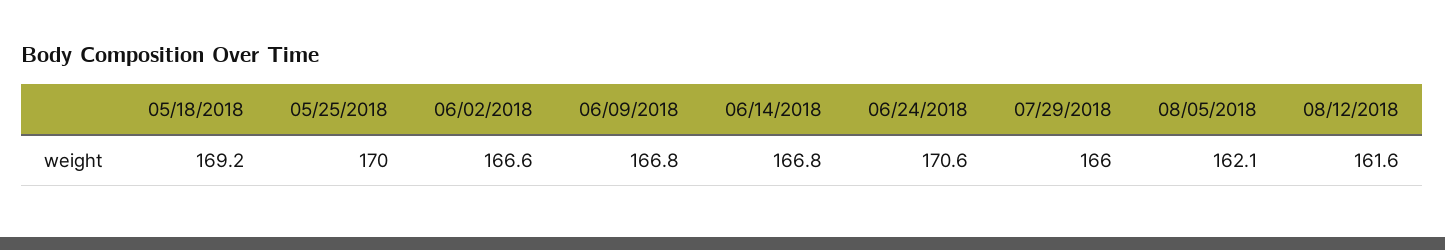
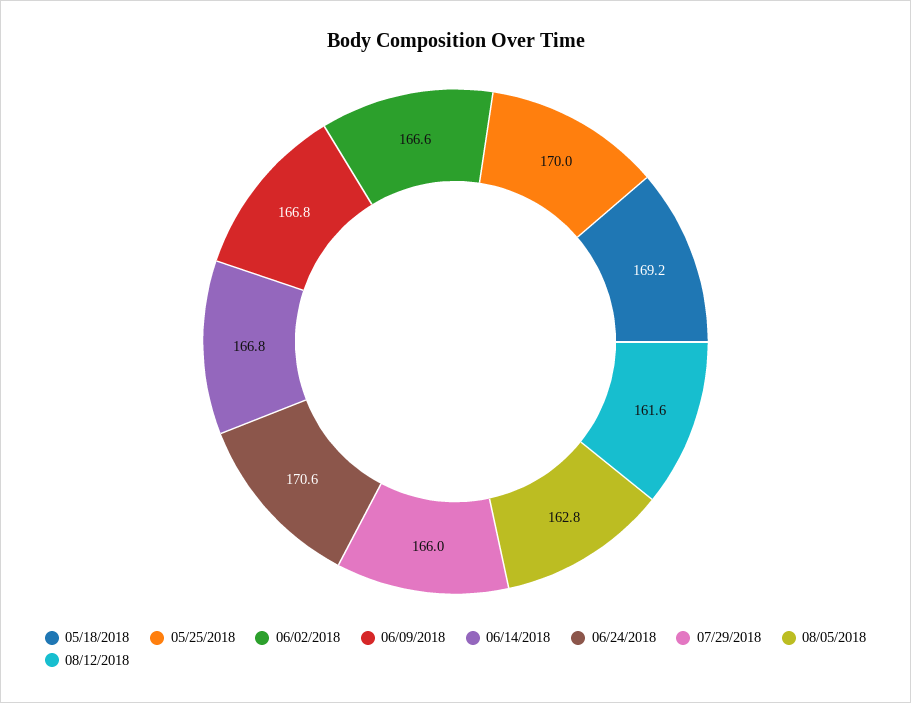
  {
    "05/18/2018": 169.2,
    "05/25/2018": 170,
    "06/02/2018": 166.6,
    "06/09/2018": 166.8,
    "06/14/2018": 166.8,
    "06/24/2018": 170.6,
    "07/29/2018": 166,
-   "08/05/2018": 162.1,
+   "08/05/2018": 162.8,
    "08/12/2018": 161.6
  }

